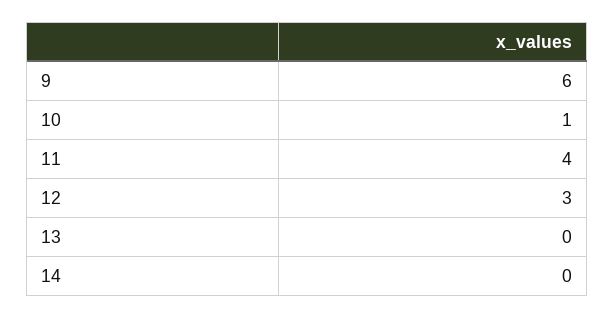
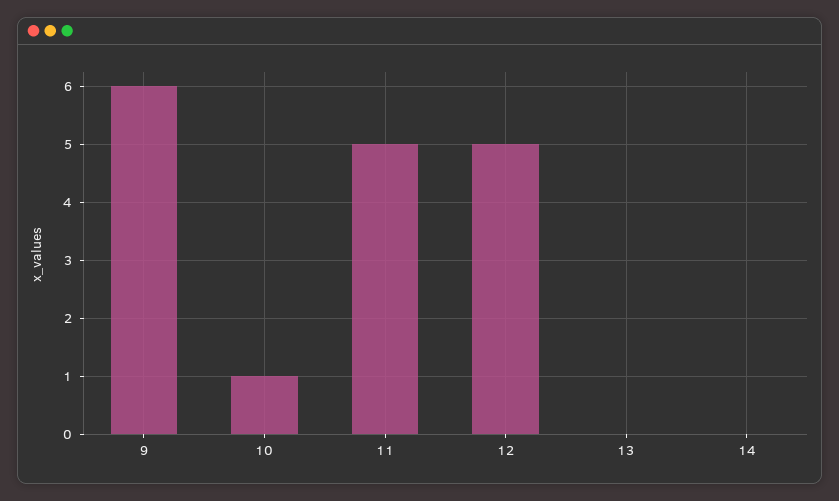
  {
    "9": 6,
    "10": 1,
-   "11": 4,
+   "11": 5,
-   "12": 3,
+   "12": 5,
    "13": 0,
    "14": 0
  }

